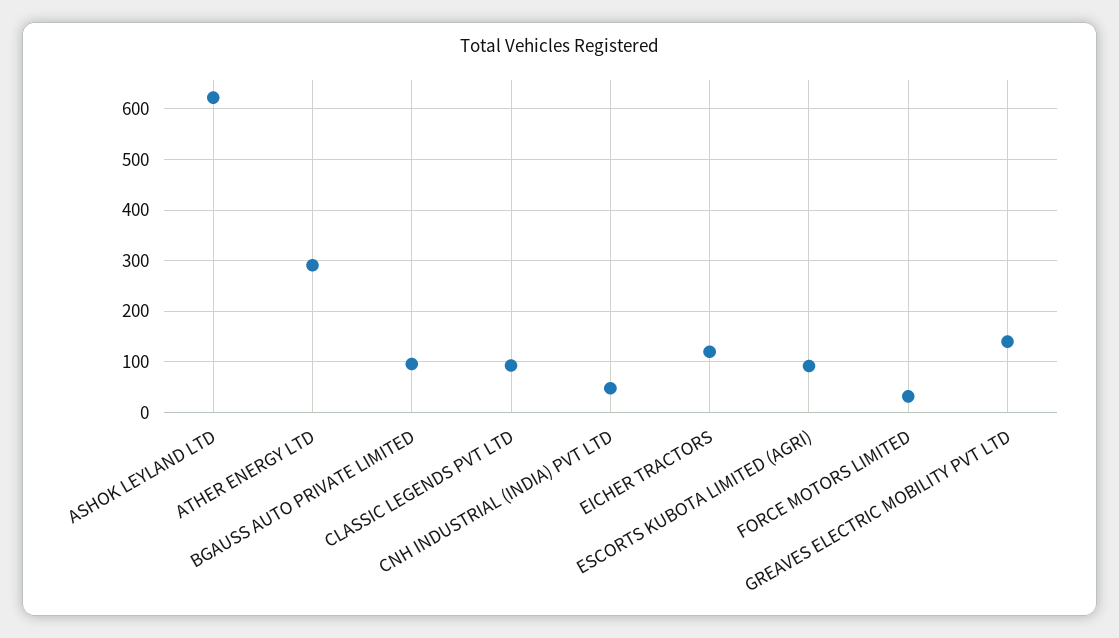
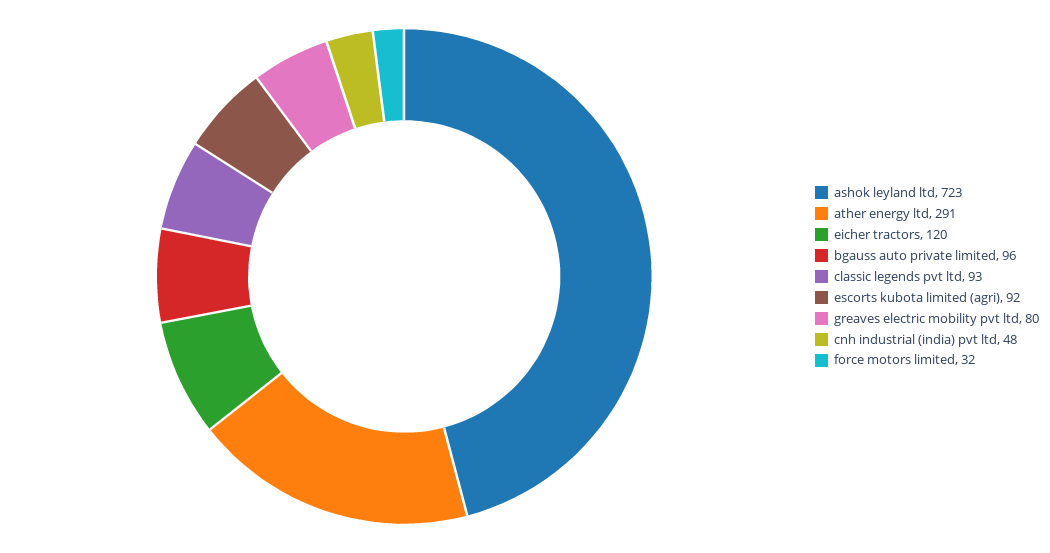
  {
-   "ASHOK LEYLAND LTD": 620,
+   "ASHOK LEYLAND LTD": 723,
    "ATHER ENERGY LTD": 291,
    "BGAUSS AUTO PRIVATE LIMITED": 96,
    "CLASSIC LEGENDS PVT LTD": 93,
    "CNH INDUSTRIAL (INDIA) PVT LTD": 48,
    "EICHER TRACTORS": 120,
    "ESCORTS KUBOTA LIMITED (AGRI)": 92,
    "FORCE MOTORS LIMITED": 32,
-   "GREAVES ELECTRIC MOBILITY PVT LTD": 140
+   "GREAVES ELECTRIC MOBILITY PVT LTD": 80
  }

